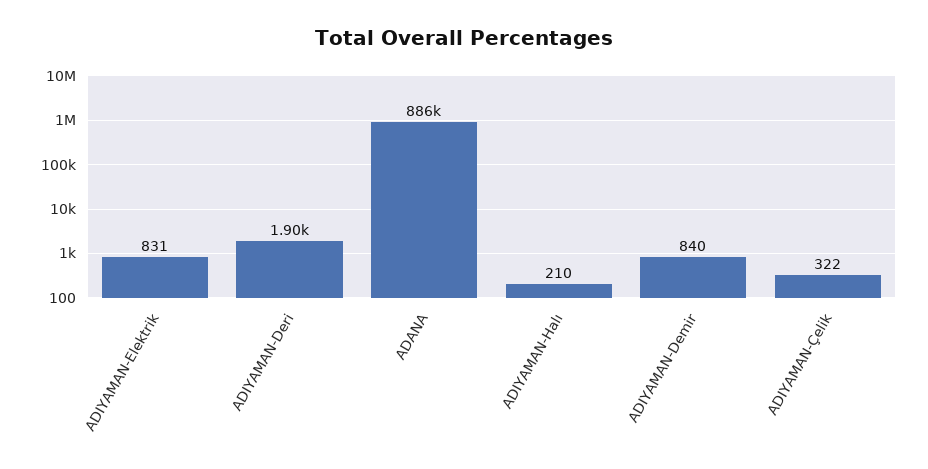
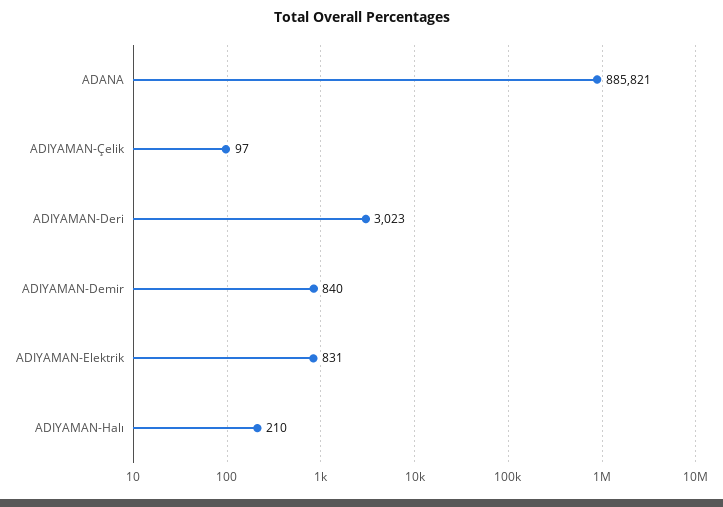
  {
    "ADIYAMAN-Elektrik": 831,
-   "ADIYAMAN-Deri": 1900,
+   "ADIYAMAN-Deri": 3023,
    "ADANA": 885821,
    "ADIYAMAN-Halı": 210,
    "ADIYAMAN-Demir": 840,
-   "ADIYAMAN-Çelik": 322
+   "ADIYAMAN-Çelik": 97
  }

